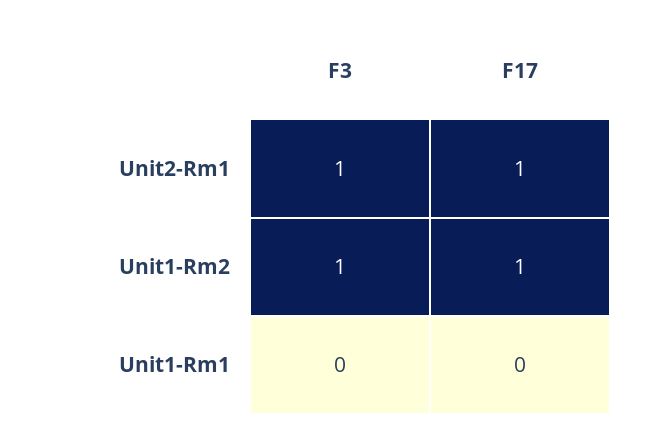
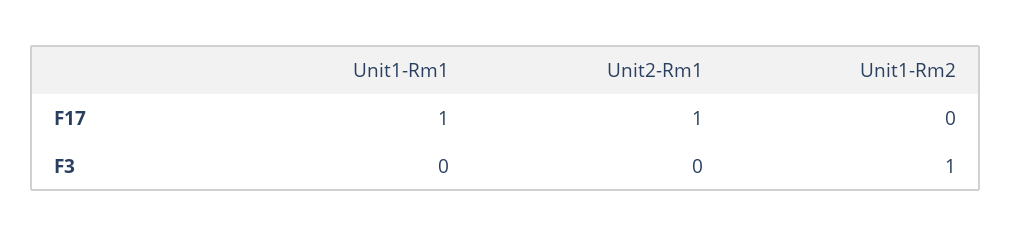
  {
    "F3": {
-     "Unit2-Rm1": 1,
+     "Unit2-Rm1": 0,
      "Unit1-Rm2": 1,
      "Unit1-Rm1": 0
    },
    "F17": {
      "Unit2-Rm1": 1,
-     "Unit1-Rm2": 1,
+     "Unit1-Rm2": 0,
-     "Unit1-Rm1": 0
+     "Unit1-Rm1": 1
    }
  }

